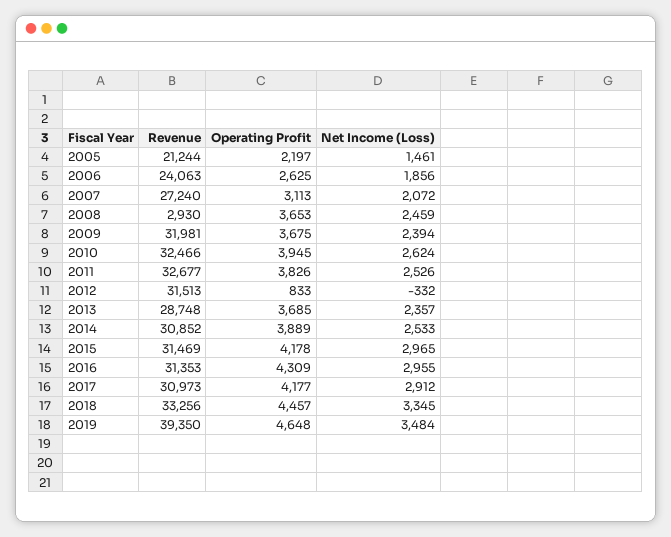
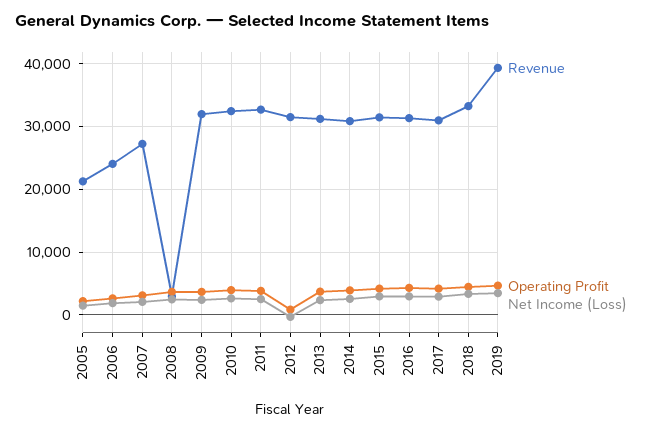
  {
    "Revenue": {
      "2005": 21244,
      "2006": 24063,
      "2007": 27240,
      "2008": 2930,
      "2009": 31981,
      "2010": 32466,
      "2011": 32677,
      "2012": 31513,
-     "2013": 28748,
+     "2013": 31000,
      "2014": 30852,
      "2015": 31469,
      "2016": 31353,
      "2017": 30973,
      "2018": 33256,
      "2019": 39350
    },
    "Operating Profit": {
      "2005": 2197,
      "2006": 2625,
      "2007": 3113,
      "2008": 3653,
      "2009": 3675,
      "2010": 3945,
      "2011": 3826,
      "2012": 833,
      "2013": 3685,
      "2014": 3889,
      "2015": 4178,
      "2016": 4309,
      "2017": 4177,
      "2018": 4457,
      "2019": 4648
    },
    "Net Income (Loss)": {
      "2005": 1461,
      "2006": 1856,
      "2007": 2072,
      "2008": 2459,
      "2009": 2394,
      "2010": 2624,
      "2011": 2526,
      "2012": -332,
      "2013": 2357,
      "2014": 2533,
      "2015": 2965,
      "2016": 2955,
      "2017": 2912,
      "2018": 3345,
      "2019": 3484
    }
  }

